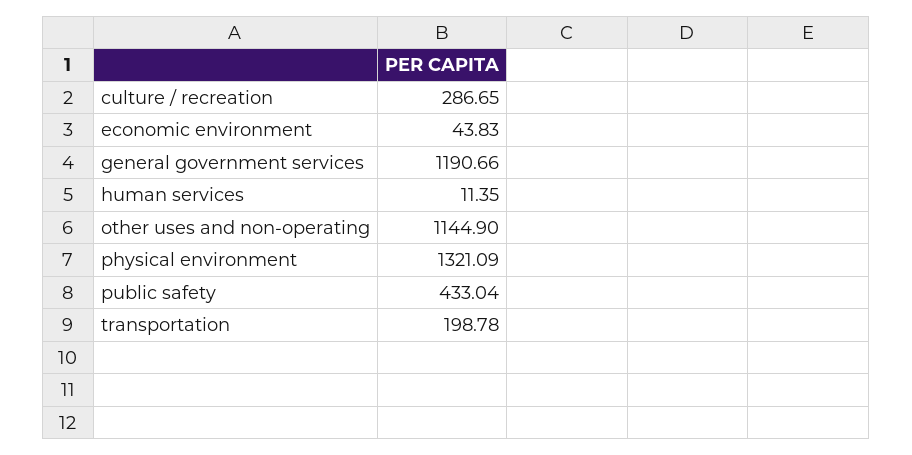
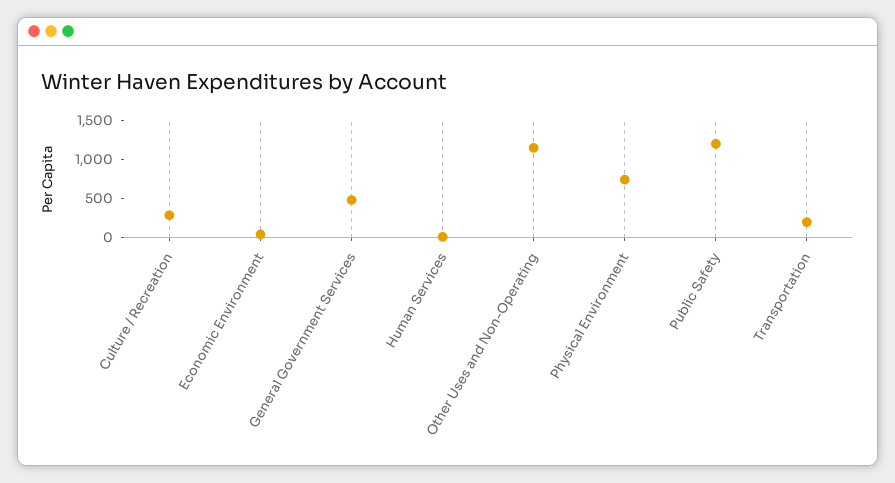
  {
    "culture / recreation": 286.65,
    "economic environment": 43.83,
-   "general government services": 1190.66,
+   "general government services": 500,
    "human services": 11.35,
    "other uses and non-operating": 1144.9,
-   "physical environment": 1321.09,
+   "physical environment": 750,
-   "public safety": 433.04,
+   "public safety": 1250,
    "transportation": 198.78
  }

